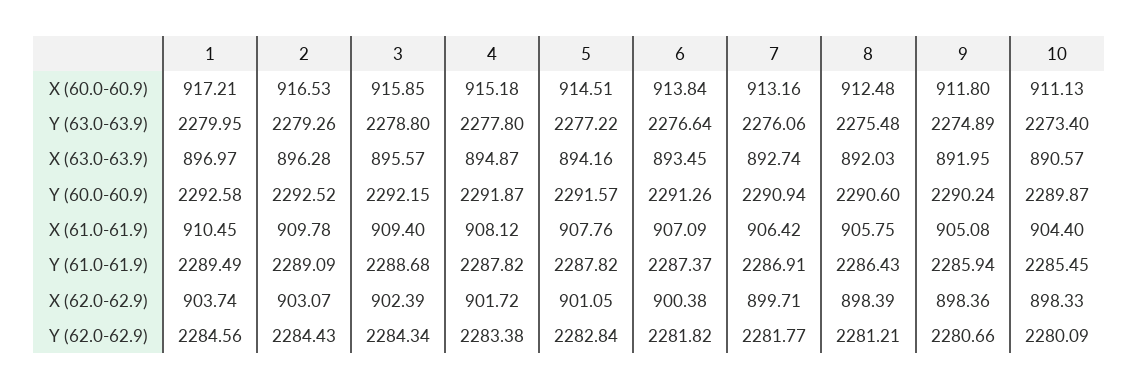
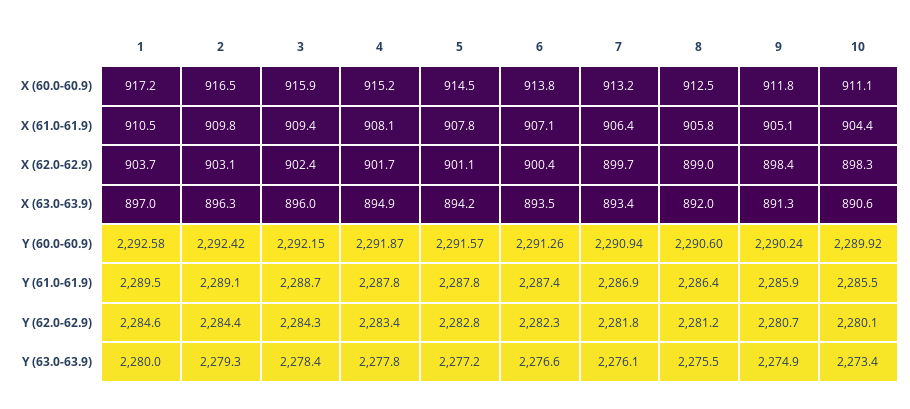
  {
    "1": {
      "X (60.0-60.9)": 917.21,
      "Y (63.0-63.9)": 2279.95,
      "X (63.0-63.9)": 896.97,
      "Y (60.0-60.9)": 2292.58,
      "X (61.0-61.9)": 910.45,
      "Y (61.0-61.9)": 2289.49,
      "X (62.0-62.9)": 903.74,
      "Y (62.0-62.9)": 2284.56
    },
    "2": {
      "X (60.0-60.9)": 916.53,
      "Y (63.0-63.9)": 2279.26,
      "X (63.0-63.9)": 896.28,
-     "Y (60.0-60.9)": 2292.52,
+     "Y (60.0-60.9)": 2292.42,
      "X (61.0-61.9)": 909.78,
      "Y (61.0-61.9)": 2289.09,
      "X (62.0-62.9)": 903.07,
      "Y (62.0-62.9)": 2284.43
    },
    "3": {
      "X (60.0-60.9)": 915.85,
-     "Y (63.0-63.9)": 2278.8,
+     "Y (63.0-63.9)": 2278.4,
-     "X (63.0-63.9)": 895.57,
+     "X (63.0-63.9)": 896,
      "Y (60.0-60.9)": 2292.15,
      "X (61.0-61.9)": 909.4,
      "Y (61.0-61.9)": 2288.68,
      "X (62.0-62.9)": 902.39,
      "Y (62.0-62.9)": 2284.34
    },
    "4": {
      "X (60.0-60.9)": 915.18,
      "Y (63.0-63.9)": 2277.8,
      "X (63.0-63.9)": 894.87,
      "Y (60.0-60.9)": 2291.87,
      "X (61.0-61.9)": 908.12,
      "Y (61.0-61.9)": 2287.82,
      "X (62.0-62.9)": 901.72,
      "Y (62.0-62.9)": 2283.38
    },
    "5": {
      "X (60.0-60.9)": 914.51,
      "Y (63.0-63.9)": 2277.22,
      "X (63.0-63.9)": 894.16,
      "Y (60.0-60.9)": 2291.57,
      "X (61.0-61.9)": 907.76,
      "Y (61.0-61.9)": 2287.82,
      "X (62.0-62.9)": 901.05,
      "Y (62.0-62.9)": 2282.84
    },
    "6": {
      "X (60.0-60.9)": 913.84,
      "Y (63.0-63.9)": 2276.64,
      "X (63.0-63.9)": 893.45,
      "Y (60.0-60.9)": 2291.26,
      "X (61.0-61.9)": 907.09,
      "Y (61.0-61.9)": 2287.37,
      "X (62.0-62.9)": 900.38,
-     "Y (62.0-62.9)": 2281.82
+     "Y (62.0-62.9)": 2282.3
    },
    "7": {
      "X (60.0-60.9)": 913.16,
      "Y (63.0-63.9)": 2276.06,
-     "X (63.0-63.9)": 892.74,
+     "X (63.0-63.9)": 893.4,
      "Y (60.0-60.9)": 2290.94,
      "X (61.0-61.9)": 906.42,
      "Y (61.0-61.9)": 2286.91,
      "X (62.0-62.9)": 899.71,
      "Y (62.0-62.9)": 2281.77
    },
    "8": {
      "X (60.0-60.9)": 912.48,
      "Y (63.0-63.9)": 2275.48,
      "X (63.0-63.9)": 892.03,
      "Y (60.0-60.9)": 2290.6,
      "X (61.0-61.9)": 905.75,
      "Y (61.0-61.9)": 2286.43,
-     "X (62.0-62.9)": 898.39,
+     "X (62.0-62.9)": 899,
      "Y (62.0-62.9)": 2281.21
    },
    "9": {
      "X (60.0-60.9)": 911.8,
      "Y (63.0-63.9)": 2274.89,
-     "X (63.0-63.9)": 891.95,
+     "X (63.0-63.9)": 891.3,
      "Y (60.0-60.9)": 2290.24,
      "X (61.0-61.9)": 905.08,
      "Y (61.0-61.9)": 2285.94,
      "X (62.0-62.9)": 898.36,
      "Y (62.0-62.9)": 2280.66
    },
    "10": {
      "X (60.0-60.9)": 911.13,
      "Y (63.0-63.9)": 2273.4,
      "X (63.0-63.9)": 890.57,
-     "Y (60.0-60.9)": 2289.87,
+     "Y (60.0-60.9)": 2289.92,
      "X (61.0-61.9)": 904.4,
      "Y (61.0-61.9)": 2285.45,
      "X (62.0-62.9)": 898.33,
      "Y (62.0-62.9)": 2280.09
    }
  }

